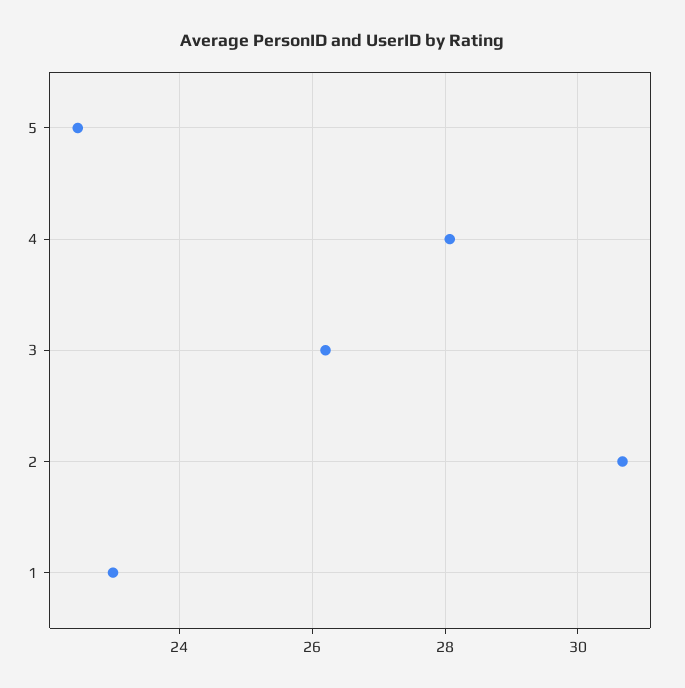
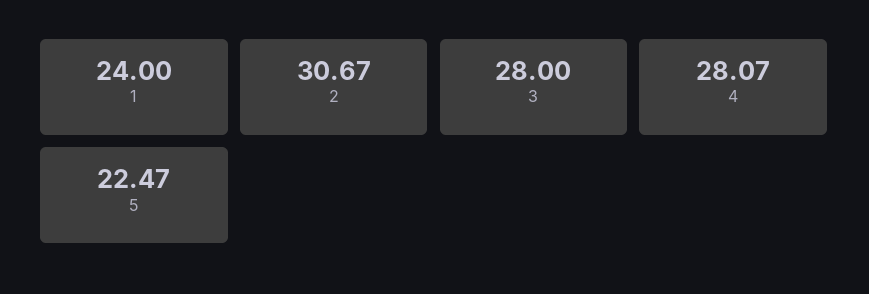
  {
    "5": 22.47,
    "4": 28.07,
-   "3": 26.2,
+   "3": 28,
    "2": 30.67,
-   "1": 23
+   "1": 24
  }

